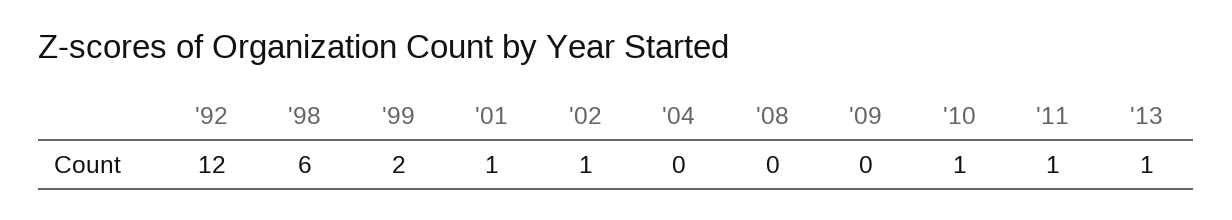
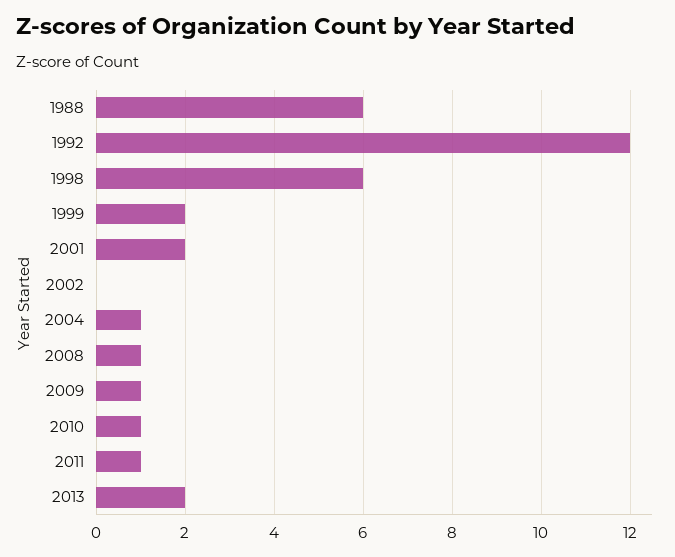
  {
    "'92": 12,
    "'98": 6,
    "'99": 2,
-   "'01": 1,
+   "'01": 2,
-   "'02": 1,
+   "'02": 0,
-   "'04": 0,
+   "'04": 1,
-   "'08": 0,
+   "'08": 1,
-   "'09": 0,
+   "'09": 1,
    "'10": 1,
    "'11": 1,
-   "'13": 1
+   "'13": 2,
+   "1988": 6
  }

